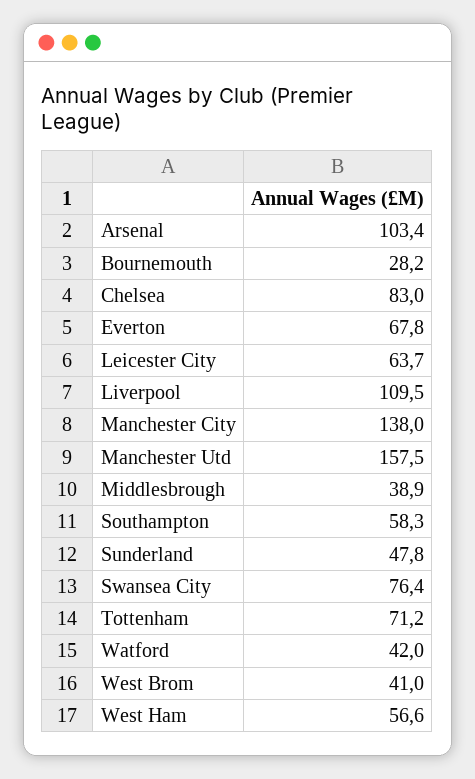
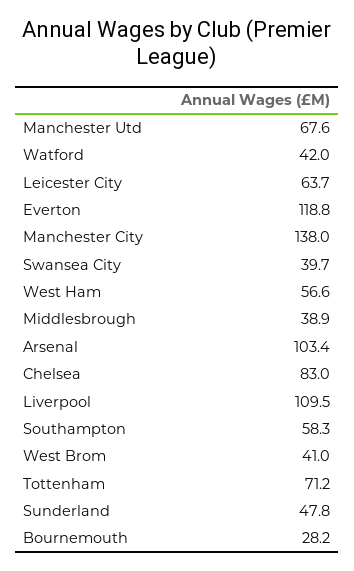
  {
    "Arsenal": 103.4,
    "Bournemouth": 28.2,
    "Chelsea": 83,
-   "Everton": 67.8,
+   "Everton": 118.8,
    "Leicester City": 63.7,
    "Liverpool": 109.5,
    "Manchester City": 138,
-   "Manchester Utd": 157.5,
+   "Manchester Utd": 67.6,
    "Middlesbrough": 38.9,
    "Southampton": 58.3,
    "Sunderland": 47.8,
-   "Swansea City": 76.4,
+   "Swansea City": 39.7,
    "Tottenham": 71.2,
    "Watford": 42,
    "West Brom": 41,
    "West Ham": 56.6
  }

